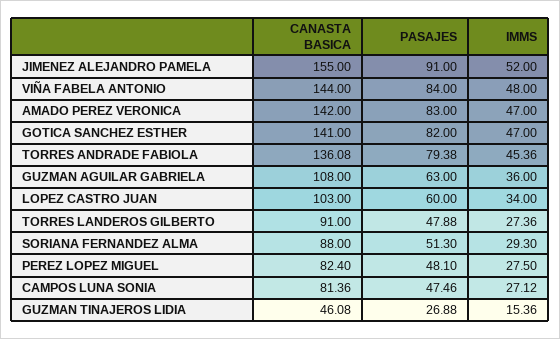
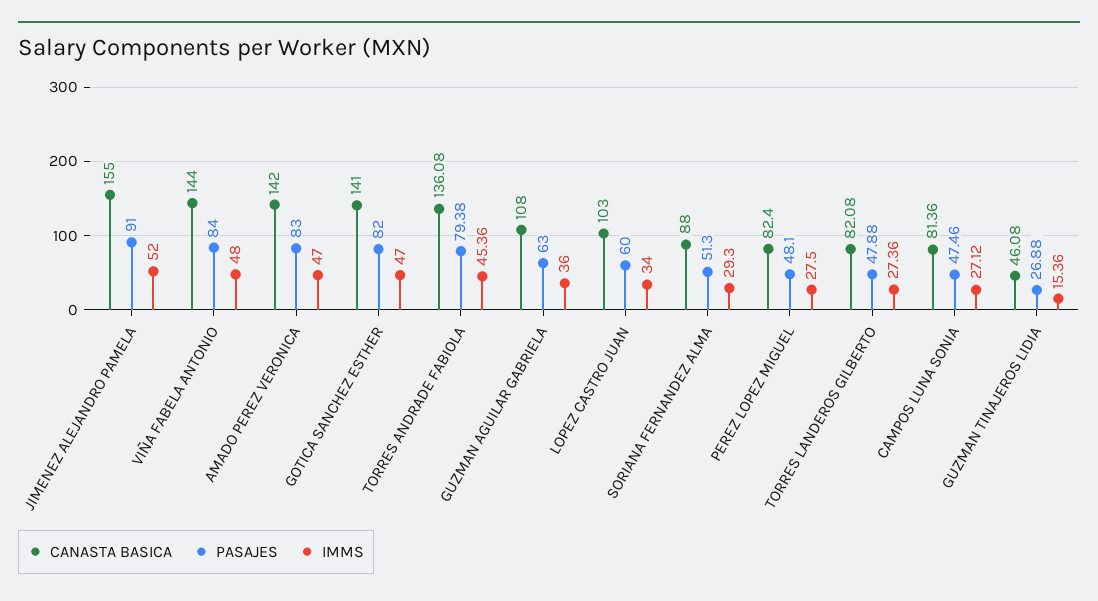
  {
    "CANASTA BASICA": {
      "JIMENEZ ALEJANDRO PAMELA": 155,
      "VIÑA FABELA ANTONIO": 144,
      "AMADO PEREZ VERONICA": 142,
      "GOTICA SANCHEZ ESTHER": 141,
      "TORRES ANDRADE FABIOLA": 136.08,
      "GUZMAN AGUILAR GABRIELA": 108,
      "LOPEZ CASTRO JUAN": 103,
-     "TORRES LANDEROS GILBERTO": 91,
+     "TORRES LANDEROS GILBERTO": 82.08,
      "SORIANA FERNANDEZ ALMA": 88,
      "PEREZ LOPEZ MIGUEL": 82.4,
      "CAMPOS LUNA SONIA": 81.36,
      "GUZMAN TINAJEROS LIDIA": 46.08
    },
    "PASAJES": {
      "JIMENEZ ALEJANDRO PAMELA": 91,
      "VIÑA FABELA ANTONIO": 84,
      "AMADO PEREZ VERONICA": 83,
      "GOTICA SANCHEZ ESTHER": 82,
      "TORRES ANDRADE FABIOLA": 79.38,
      "GUZMAN AGUILAR GABRIELA": 63,
      "LOPEZ CASTRO JUAN": 60,
      "TORRES LANDEROS GILBERTO": 47.88,
      "SORIANA FERNANDEZ ALMA": 51.3,
      "PEREZ LOPEZ MIGUEL": 48.1,
      "CAMPOS LUNA SONIA": 47.46,
      "GUZMAN TINAJEROS LIDIA": 26.88
    },
    "IMMS": {
      "JIMENEZ ALEJANDRO PAMELA": 52,
      "VIÑA FABELA ANTONIO": 48,
      "AMADO PEREZ VERONICA": 47,
      "GOTICA SANCHEZ ESTHER": 47,
      "TORRES ANDRADE FABIOLA": 45.36,
      "GUZMAN AGUILAR GABRIELA": 36,
      "LOPEZ CASTRO JUAN": 34,
      "TORRES LANDEROS GILBERTO": 27.36,
      "SORIANA FERNANDEZ ALMA": 29.3,
      "PEREZ LOPEZ MIGUEL": 27.5,
      "CAMPOS LUNA SONIA": 27.12,
      "GUZMAN TINAJEROS LIDIA": 15.36
    }
  }

